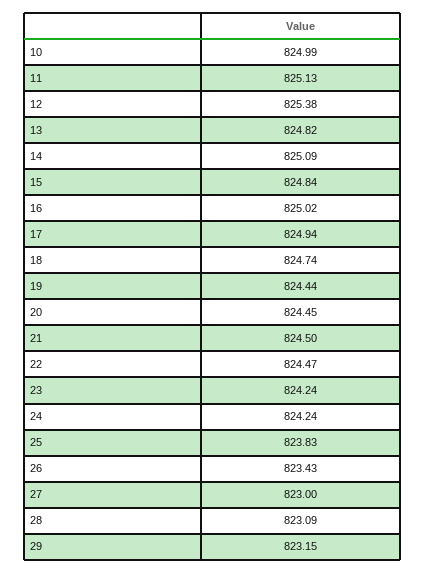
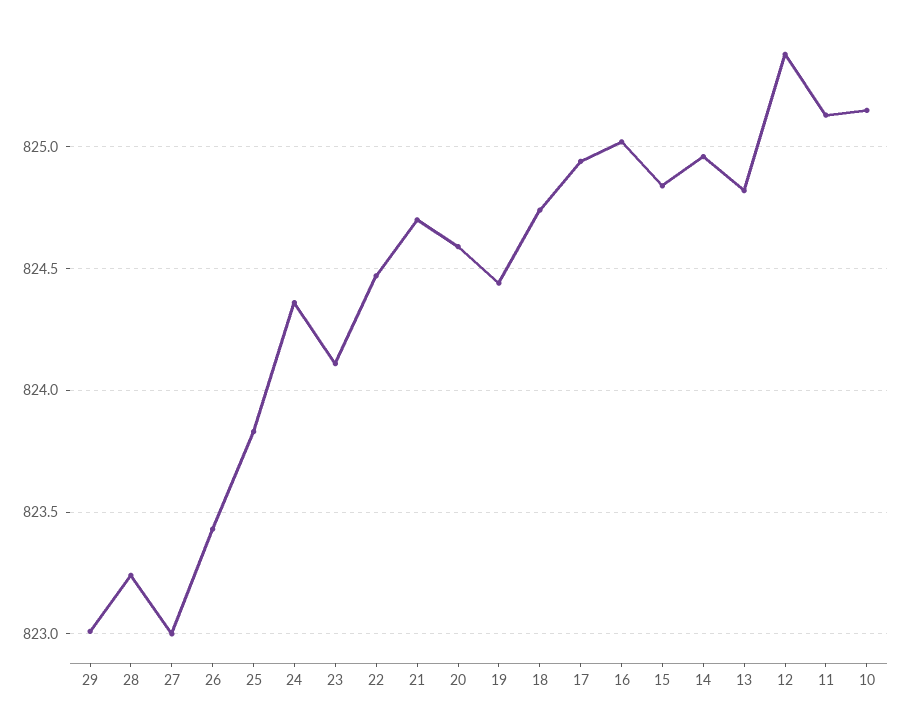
  {
-   "10": 824.99,
+   "10": 825.15,
    "11": 825.13,
    "12": 825.38,
    "13": 824.82,
-   "14": 825.09,
+   "14": 824.95,
    "15": 824.84,
    "16": 825.02,
    "17": 824.94,
    "18": 824.74,
    "19": 824.44,
-   "20": 824.45,
+   "20": 824.6,
-   "21": 824.5,
+   "21": 824.7,
    "22": 824.47,
-   "23": 824.24,
+   "23": 824.1,
-   "24": 824.24,
+   "24": 824.35,
    "25": 823.83,
    "26": 823.43,
    "27": 823,
-   "28": 823.09,
+   "28": 823.25,
-   "29": 823.15
+   "29": 823
  }

